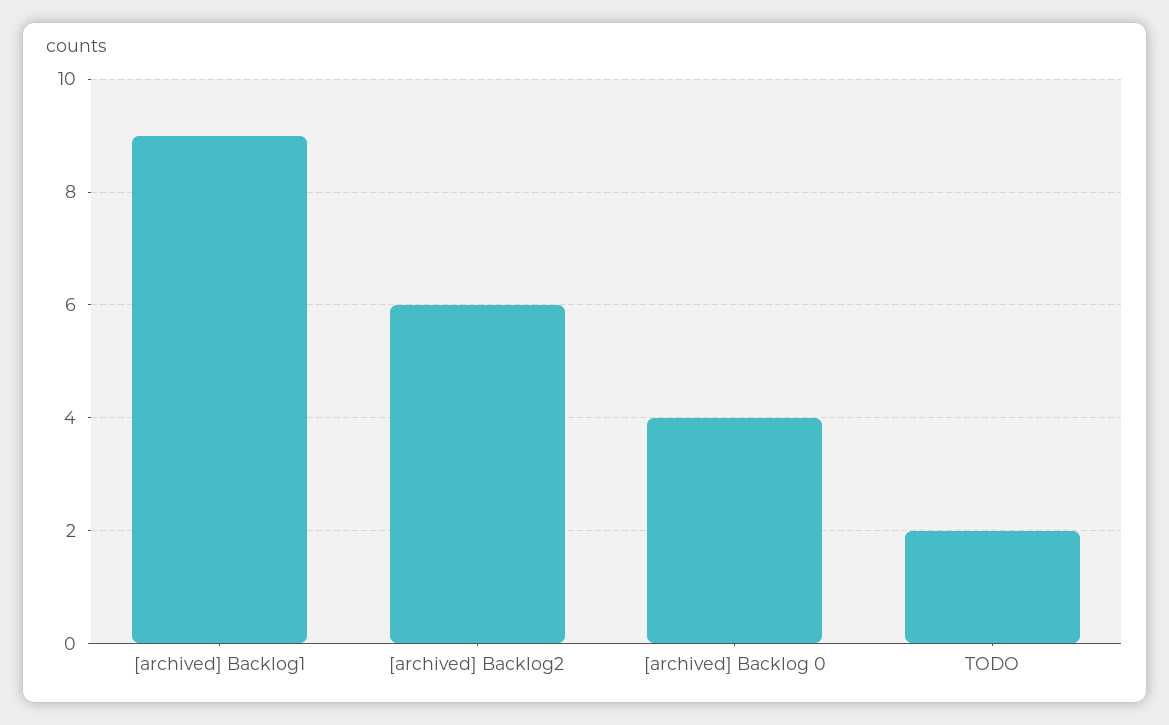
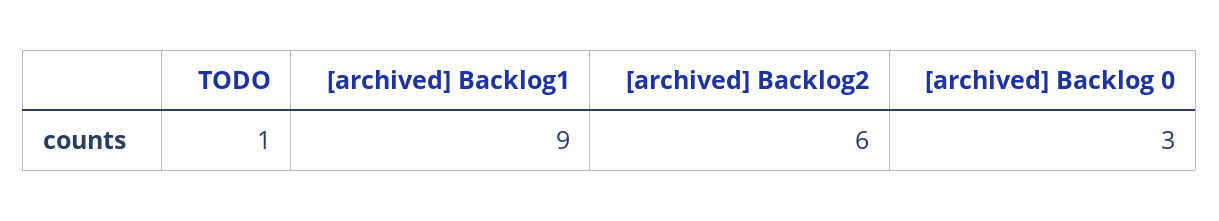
  {
    "[archived] Backlog1": 9,
    "[archived] Backlog2": 6,
-   "[archived] Backlog 0": 4,
+   "[archived] Backlog 0": 3,
-   "TODO": 2
+   "TODO": 1
  }

